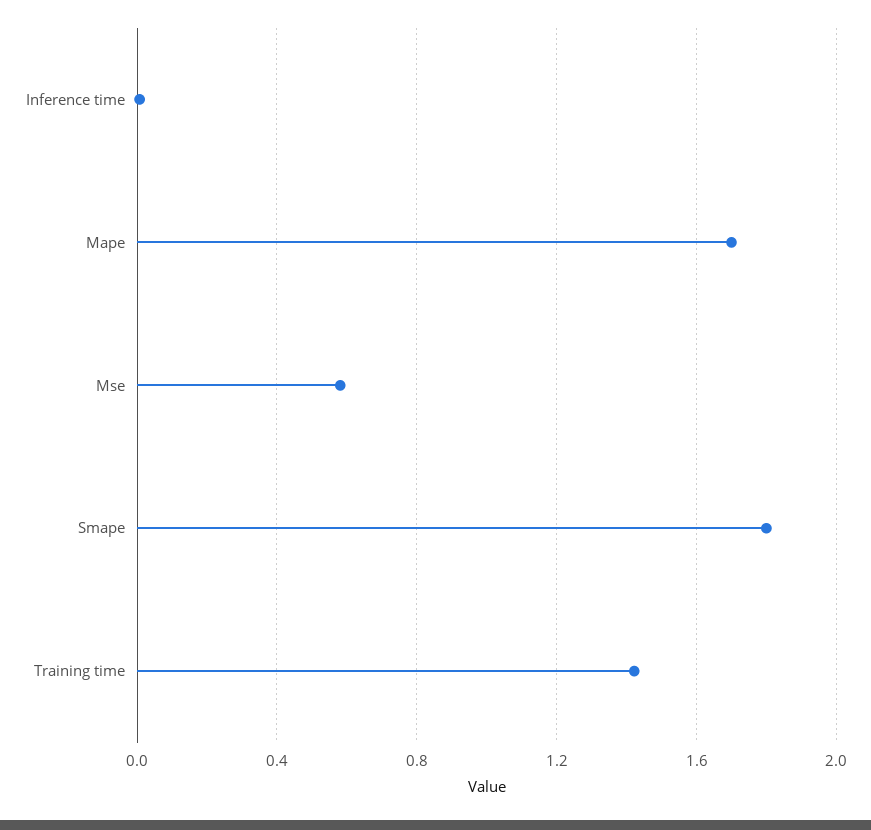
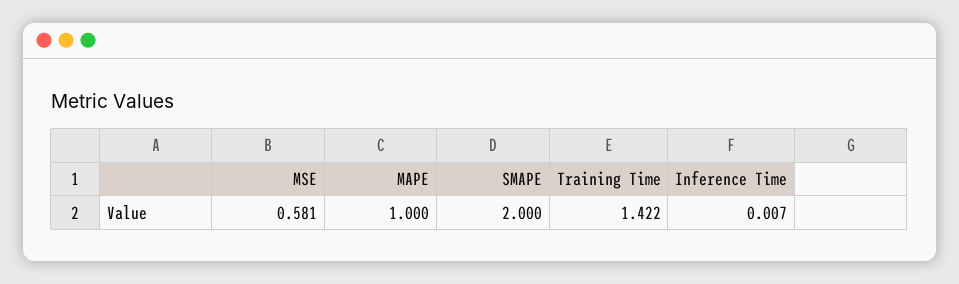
  {
    "Inference time": 0.007,
-   "Mape": 1.7,
+   "Mape": 1,
    "Mse": 0.581,
-   "Smape": 1.8,
+   "Smape": 2,
    "Training time": 1.422
  }

